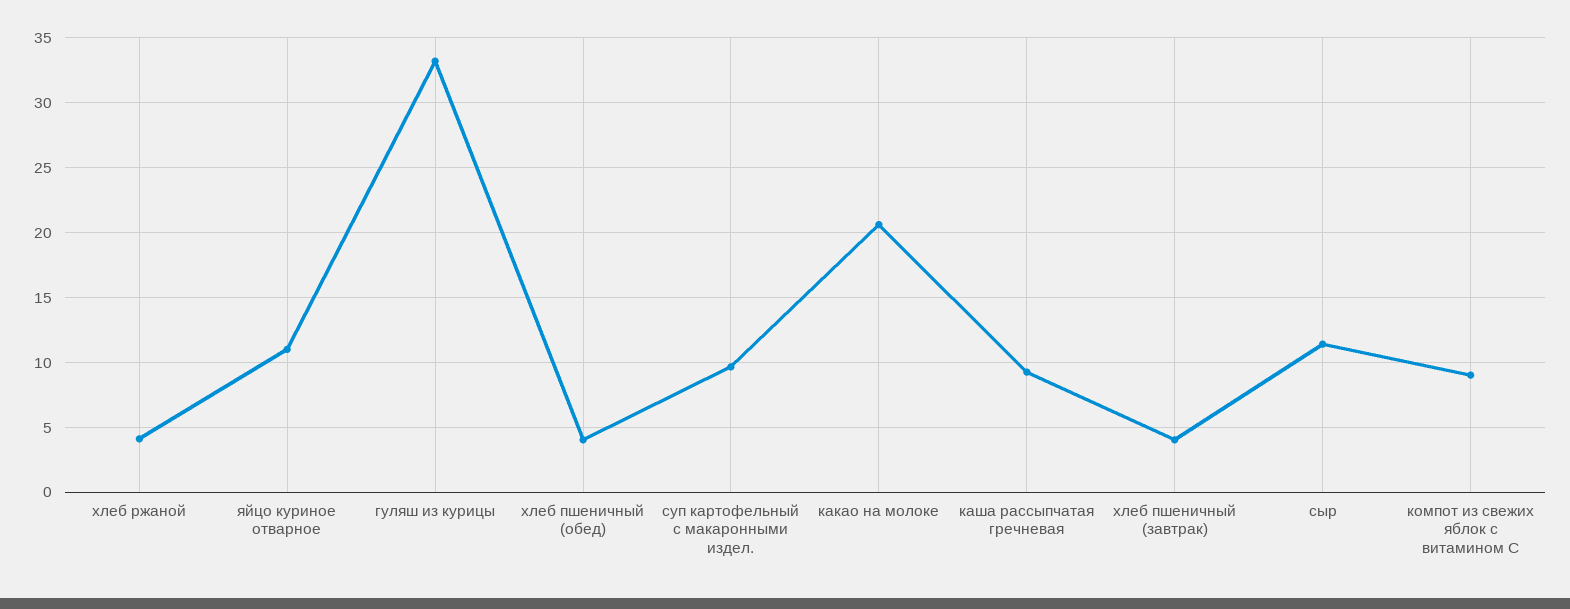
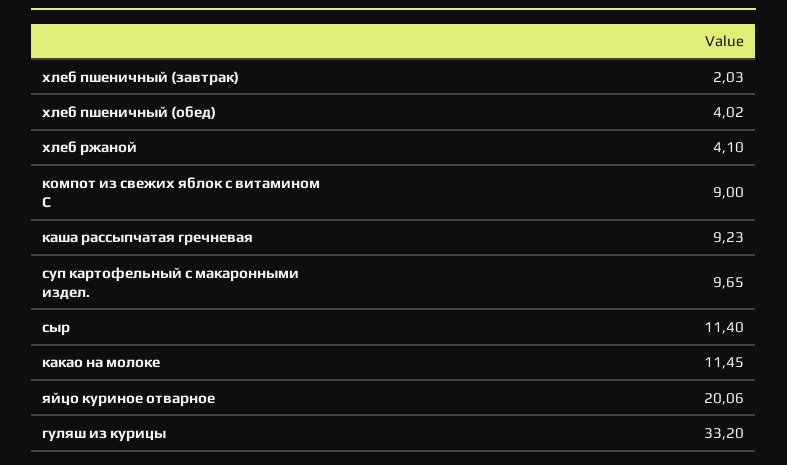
  {
    "хлеб ржаной": 4.1,
-   "яйцо куриное отварное": 11,
+   "яйцо куриное отварное": 20.06,
    "гуляш из курицы": 33.2,
    "хлеб пшеничный (обед)": 4.02,
    "суп картофельный с макаронными издел.": 9.65,
-   "какао на молоке": 20.5,
+   "какао на молоке": 11.45,
    "каша рассыпчатая гречневая": 9.23,
-   "хлеб пшеничный (завтрак)": 4,
+   "хлеб пшеничный (завтрак)": 2.03,
    "сыр": 11.4,
    "компот из свежих яблок с витамином С": 9
  }

